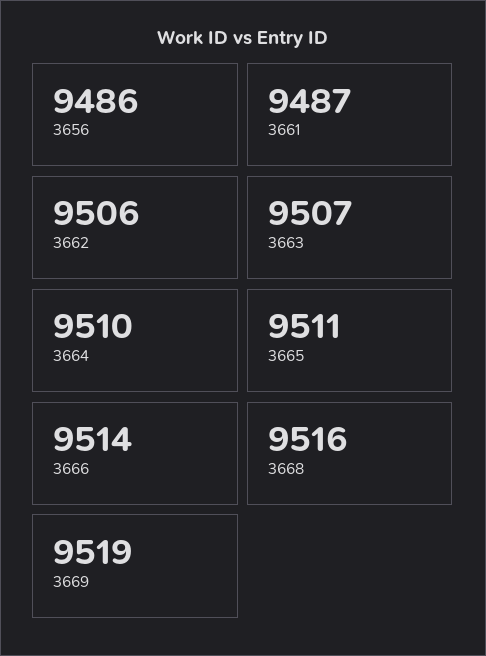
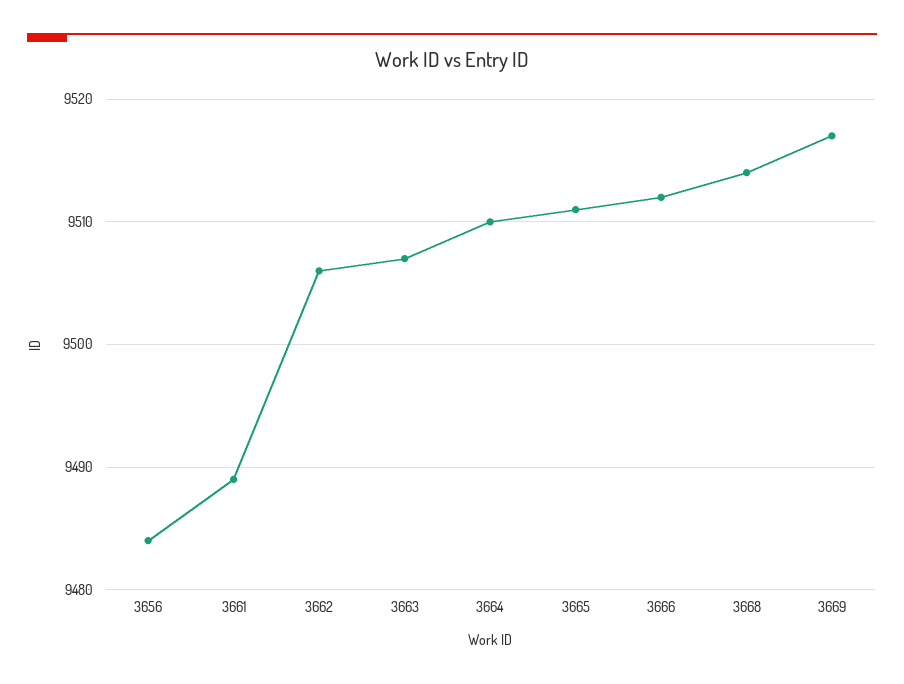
  {
-   "3656": 9486,
+   "3656": 9484,
-   "3661": 9487,
+   "3661": 9489,
    "3662": 9506,
    "3663": 9507,
    "3664": 9510,
    "3665": 9511,
-   "3666": 9514,
+   "3666": 9512,
-   "3668": 9516,
+   "3668": 9514,
-   "3669": 9519
+   "3669": 9517
  }

